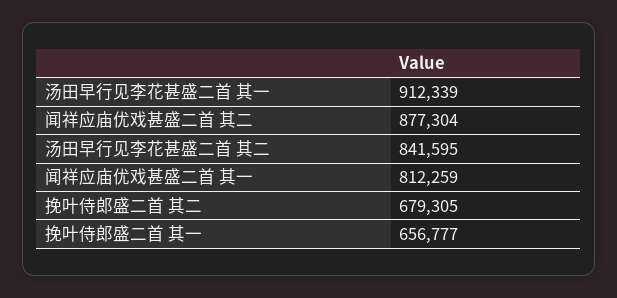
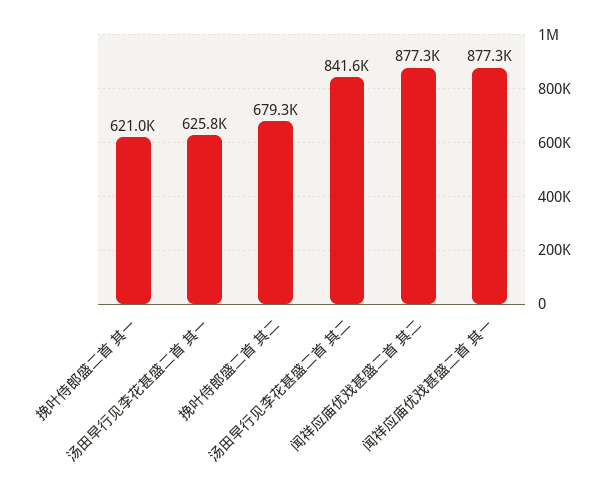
  {
-   "汤田早行见李花甚盛二首 其一": 912339,
+   "汤田早行见李花甚盛二首 其一": 625800,
    "闻祥应庙优戏甚盛二首 其二": 877304,
    "汤田早行见李花甚盛二首 其二": 841595,
-   "闻祥应庙优戏甚盛二首 其一": 812259,
+   "闻祥应庙优戏甚盛二首 其一": 877300,
    "挽叶侍郎盛二首 其二": 679305,
-   "挽叶侍郎盛二首 其一": 656777
+   "挽叶侍郎盛二首 其一": 621000
  }

